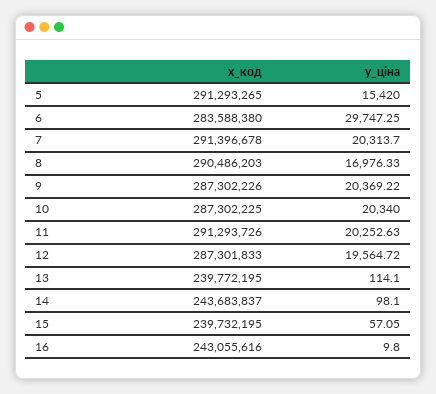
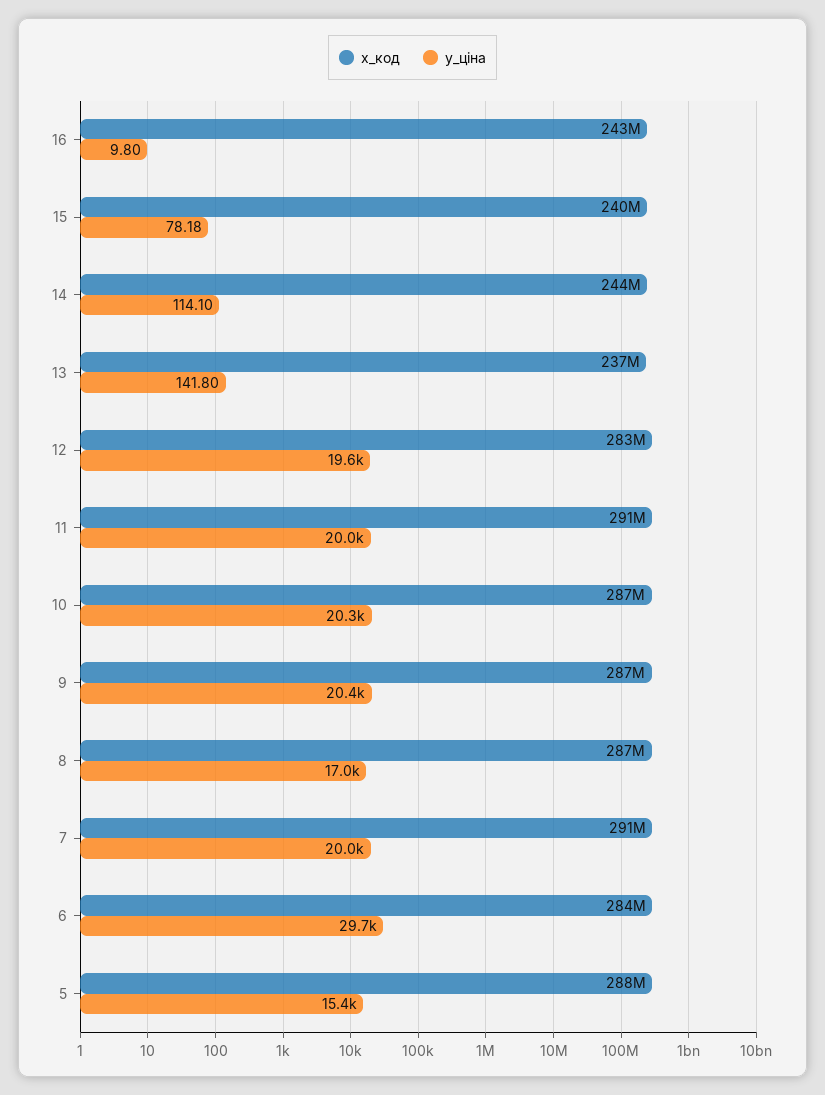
  {
    "x_код": {
-     "5": 291293265,
+     "5": 288000000,
      "6": 283588380,
      "7": 291396678,
-     "8": 290486203,
+     "8": 287000000,
      "9": 287302226,
      "10": 287302225,
      "11": 291293726,
-     "12": 287301833,
+     "12": 283000000,
-     "13": 239772195,
+     "13": 237000000,
      "14": 243683837,
      "15": 239732195,
      "16": 243055616
    },
    "y_ціна": {
      "5": 15420,
      "6": 29747.25,
-     "7": 20313.7,
+     "7": 20000,
      "8": 16976.33,
      "9": 20369.22,
      "10": 20340,
-     "11": 20252.63,
+     "11": 20000,
      "12": 19564.72,
-     "13": 114.1,
+     "13": 141.8,
-     "14": 98.1,
+     "14": 114.1,
-     "15": 57.05,
+     "15": 78.18,
      "16": 9.8
    }
  }

